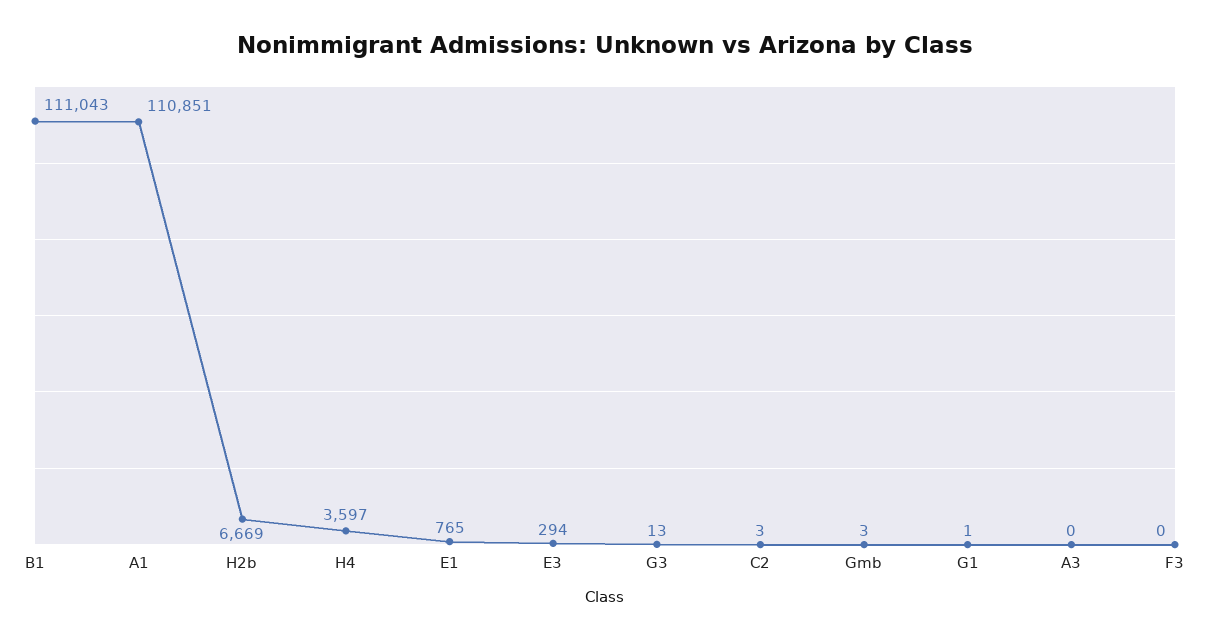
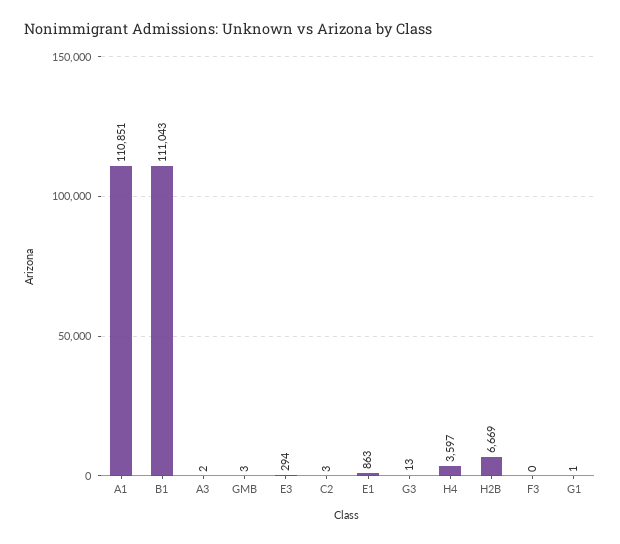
  {
    "B1": 111043,
    "A1": 110851,
    "H2b": 6669,
    "H4": 3597,
-   "E1": 765,
+   "E1": 863,
    "E3": 294,
    "G3": 13,
    "C2": 3,
    "Gmb": 3,
    "G1": 1,
-   "A3": 0,
+   "A3": 2,
    "F3": 0
  }

